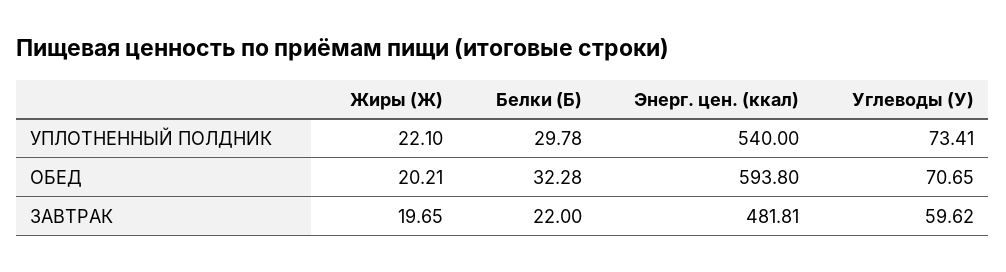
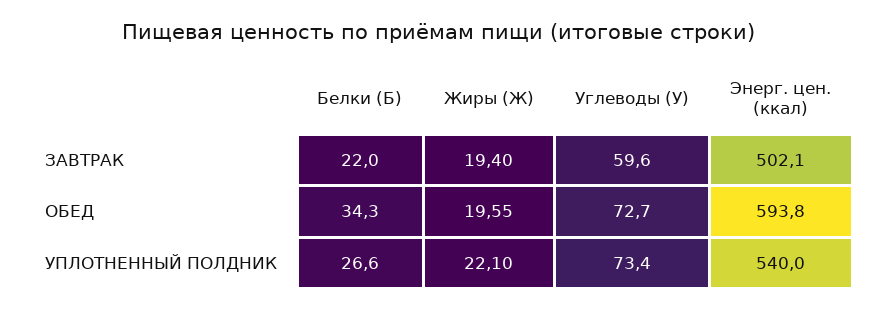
  {
    "Жиры (Ж)": {
      "УПЛОТНЕННЫЙ ПОЛДНИК": 22.1,
-     "ОБЕД": 20.21,
+     "ОБЕД": 19.55,
-     "ЗАВТРАК": 19.65
+     "ЗАВТРАК": 19.4
    },
    "Белки (Б)": {
-     "УПЛОТНЕННЫЙ ПОЛДНИК": 29.78,
+     "УПЛОТНЕННЫЙ ПОЛДНИК": 26.6,
-     "ОБЕД": 32.28,
+     "ОБЕД": 34.3,
      "ЗАВТРАК": 22
    },
    "Энерг. цен. (ккал)": {
      "УПЛОТНЕННЫЙ ПОЛДНИК": 540,
      "ОБЕД": 593.8,
-     "ЗАВТРАК": 481.81
+     "ЗАВТРАК": 502.1
    },
    "Углеводы (У)": {
      "УПЛОТНЕННЫЙ ПОЛДНИК": 73.41,
-     "ОБЕД": 70.65,
+     "ОБЕД": 72.7,
      "ЗАВТРАК": 59.62
    }
  }

